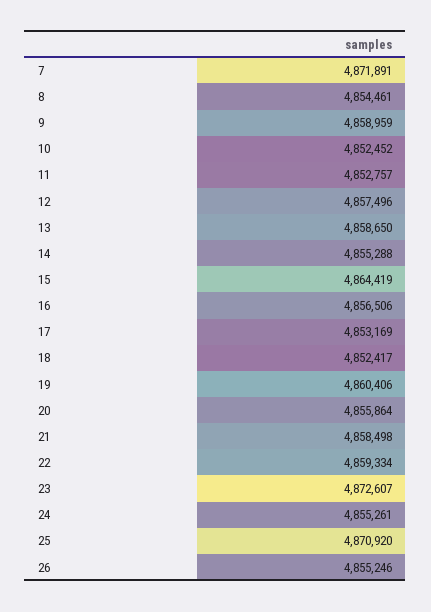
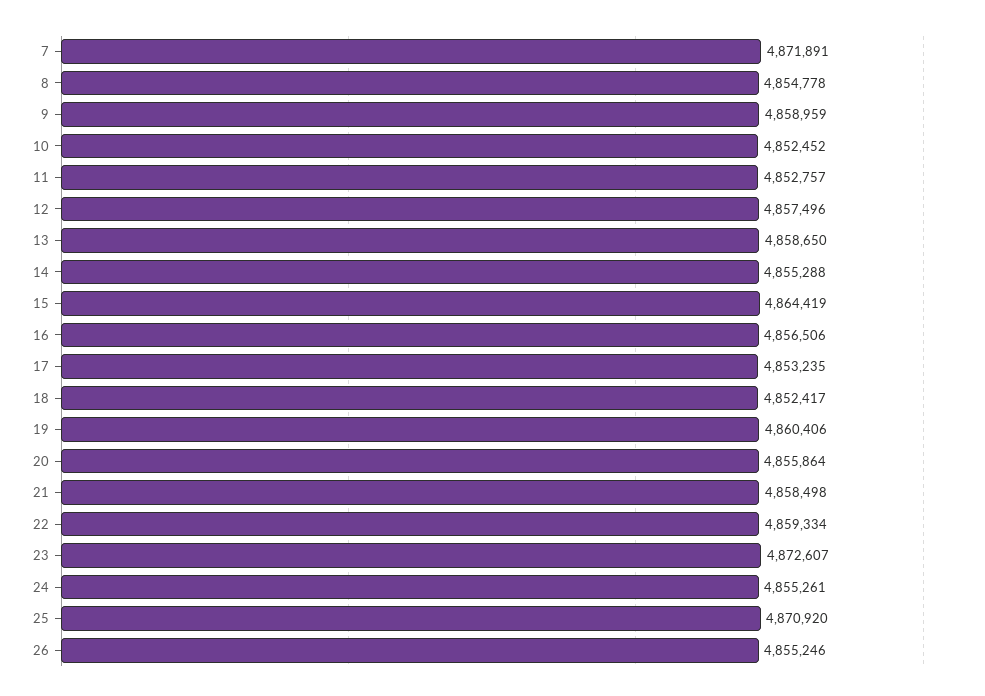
  {
    "7": 4871891,
-   "8": 4854461,
+   "8": 4854778,
    "9": 4858959,
    "10": 4852452,
    "11": 4852757,
    "12": 4857496,
    "13": 4858650,
    "14": 4855288,
    "15": 4864419,
    "16": 4856506,
-   "17": 4853169,
+   "17": 4853235,
    "18": 4852417,
    "19": 4860406,
    "20": 4855864,
    "21": 4858498,
    "22": 4859334,
    "23": 4872607,
    "24": 4855261,
    "25": 4870920,
    "26": 4855246
  }

